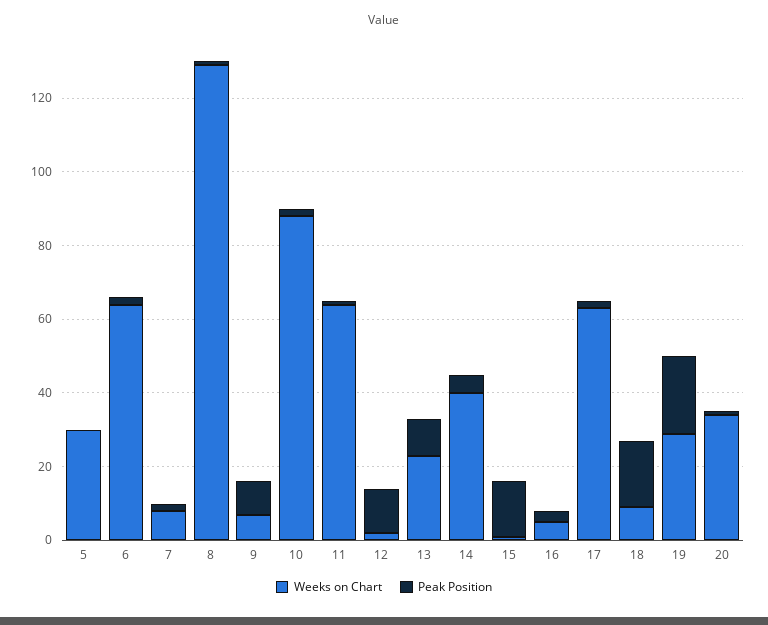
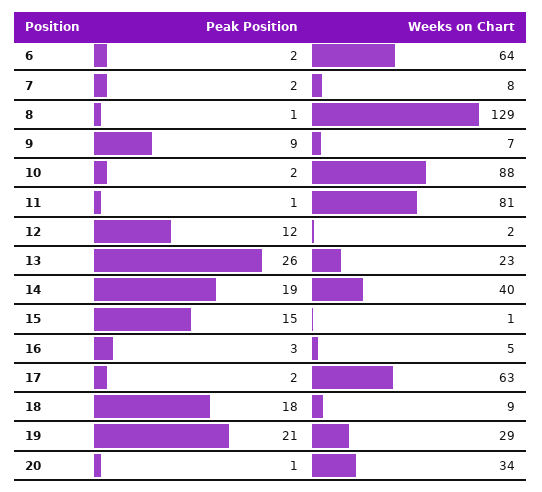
  {
    "Weeks on Chart": {
-     "5": 30,
      "6": 64,
      "7": 8,
      "8": 129,
      "9": 7,
      "10": 88,
-     "11": 65,
+     "11": 81,
      "12": 2,
      "13": 23,
      "14": 40,
      "15": 1,
      "16": 5,
      "17": 63,
      "18": 9,
      "19": 29,
      "20": 34
    },
    "Peak Position": {
-     "5": 0,
      "6": 2,
      "7": 2,
      "8": 1,
      "9": 9,
      "10": 2,
      "11": 1,
      "12": 12,
-     "13": 10,
+     "13": 26,
-     "14": 5,
+     "14": 19,
      "15": 15,
      "16": 3,
      "17": 2,
      "18": 18,
      "19": 21,
      "20": 1
    }
  }

